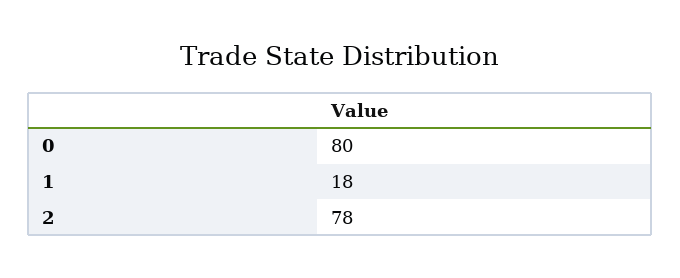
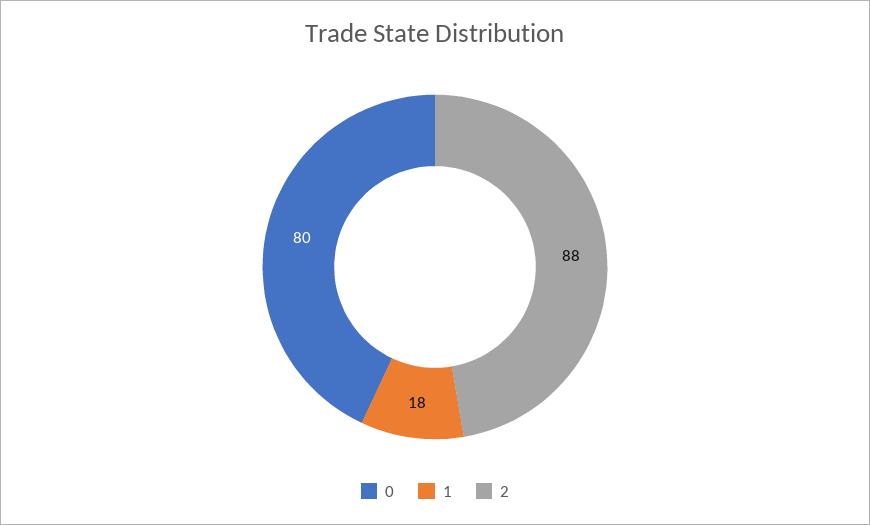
  {
    "0": 80,
    "1": 18,
-   "2": 78
+   "2": 88
  }

